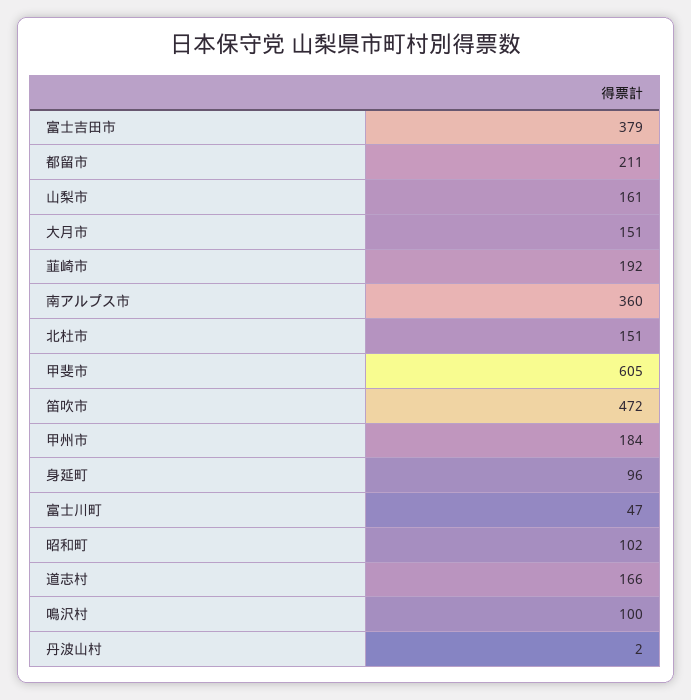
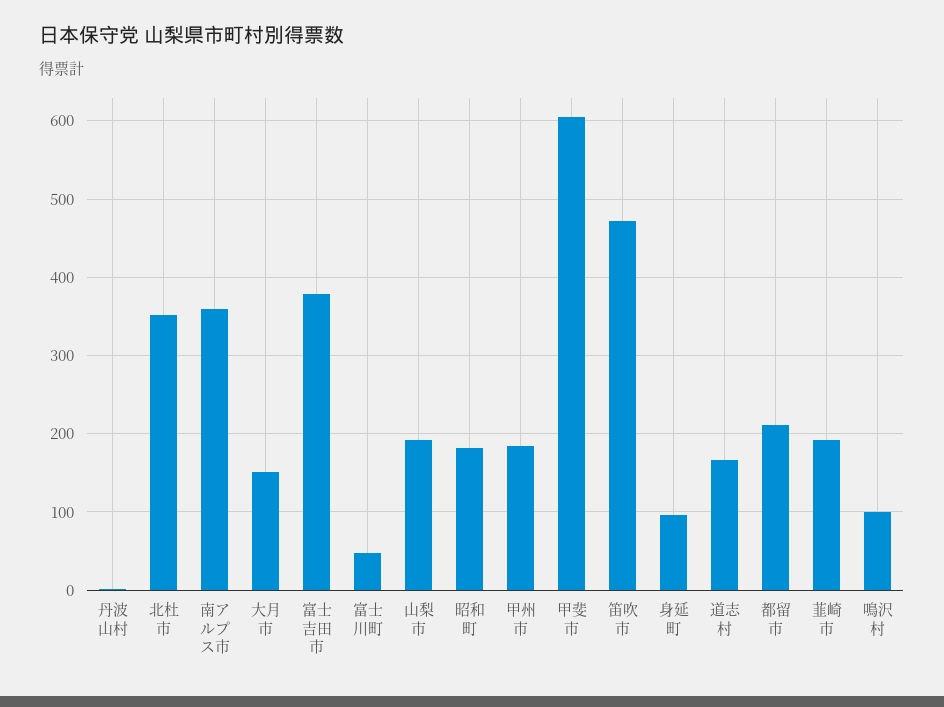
  {
    "富士吉田市": 379,
    "都留市": 211,
-   "山梨市": 161,
+   "山梨市": 190,
    "大月市": 151,
    "韮崎市": 192,
    "南アルプス市": 360,
-   "北杜市": 151,
+   "北杜市": 350,
    "甲斐市": 605,
    "笛吹市": 472,
    "甲州市": 184,
    "身延町": 96,
    "富士川町": 47,
-   "昭和町": 102,
+   "昭和町": 180,
    "道志村": 166,
    "鳴沢村": 100,
    "丹波山村": 2
  }

